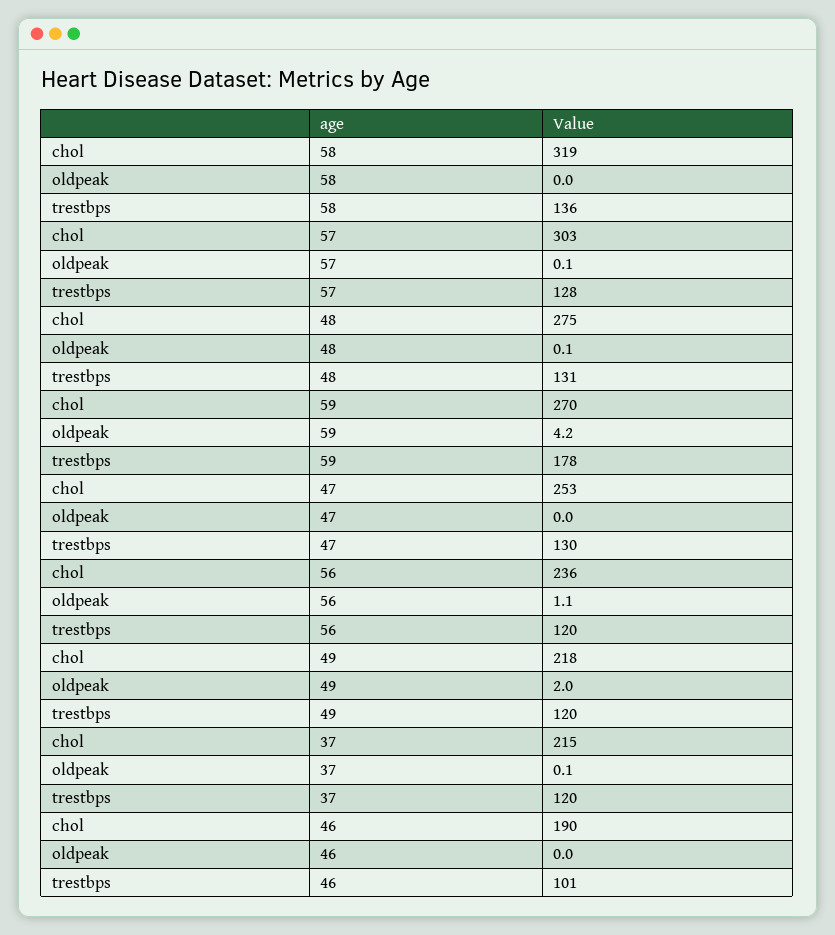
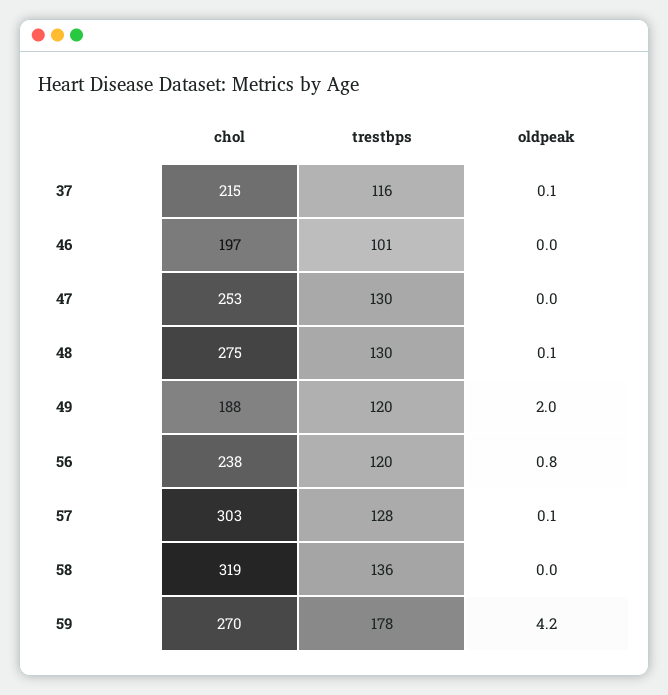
  {
    "chol": {
      "58": 319,
      "57": 303,
      "48": 275,
      "59": 270,
      "47": 253,
-     "56": 236,
+     "56": 238,
-     "49": 218,
+     "49": 188,
      "37": 215,
-     "46": 190
+     "46": 197
    },
    "oldpeak": {
      "58": 0,
      "57": 0.1,
      "48": 0.1,
      "59": 4.2,
      "47": 0,
-     "56": 1.1,
+     "56": 0.8,
      "49": 2,
      "37": 0.1,
      "46": 0
    },
    "trestbps": {
      "58": 136,
      "57": 128,
-     "48": 131,
+     "48": 130,
      "59": 178,
      "47": 130,
      "56": 120,
      "49": 120,
-     "37": 120,
+     "37": 116,
      "46": 101
    }
  }

